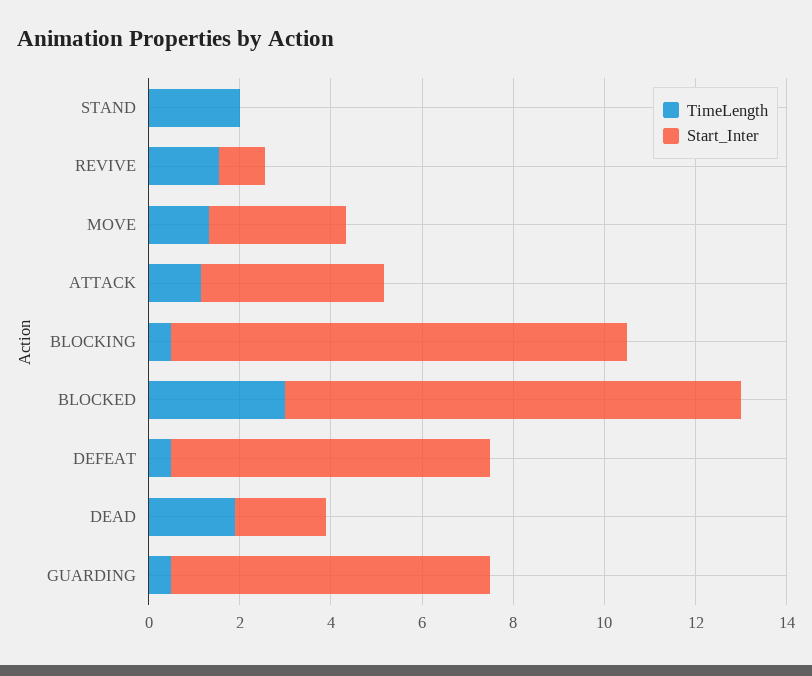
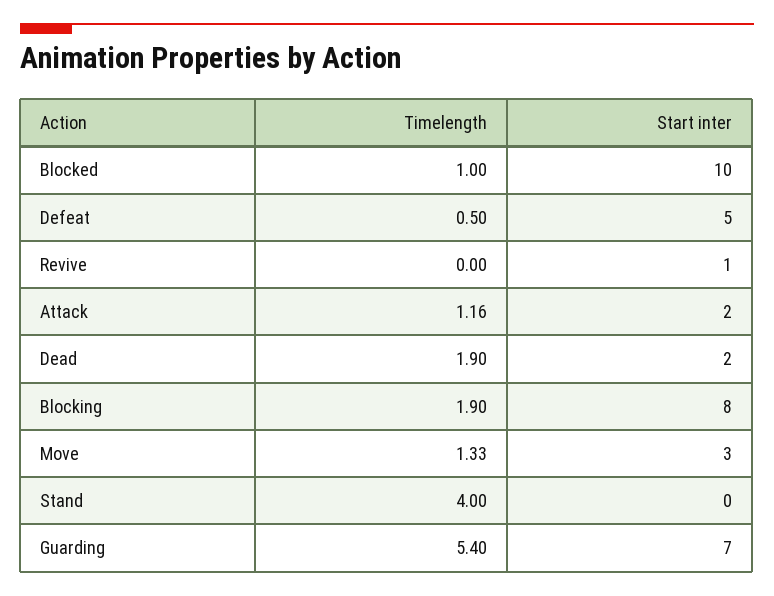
  {
    "TimeLength": {
-     "STAND": 2,
+     "STAND": 4,
-     "REVIVE": 1.5,
+     "REVIVE": 0,
      "MOVE": 1.33,
      "ATTACK": 1.16,
-     "BLOCKING": 0.5,
+     "BLOCKING": 1.9,
-     "BLOCKED": 3,
+     "BLOCKED": 1,
      "DEFEAT": 0.5,
      "DEAD": 1.9,
-     "GUARDING": 0.5
+     "GUARDING": 5.4
    },
    "Start_Inter": {
      "STAND": 0,
      "REVIVE": 1,
      "MOVE": 3,
-     "ATTACK": 4,
+     "ATTACK": 2,
-     "BLOCKING": 10,
+     "BLOCKING": 8,
      "BLOCKED": 10,
-     "DEFEAT": 7,
+     "DEFEAT": 5,
      "DEAD": 2,
      "GUARDING": 7
    }
  }

